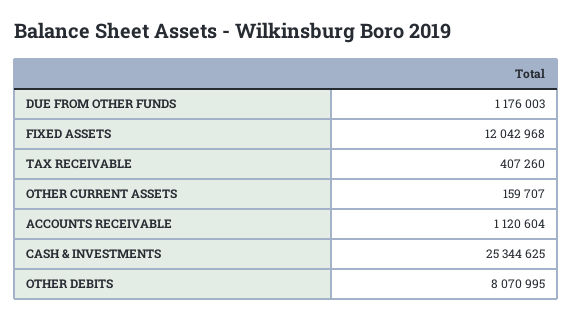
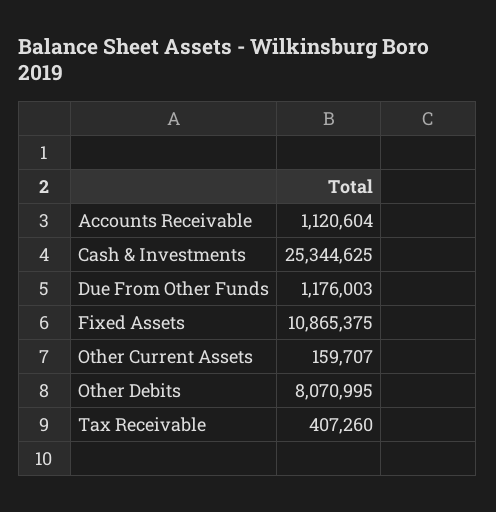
  {
    "DUE FROM OTHER FUNDS": 1176003,
-   "FIXED ASSETS": 12042968,
+   "FIXED ASSETS": 10865375,
    "TAX RECEIVABLE": 407260,
    "OTHER CURRENT ASSETS": 159707,
    "ACCOUNTS RECEIVABLE": 1120604,
    "CASH & INVESTMENTS": 25344625,
    "OTHER DEBITS": 8070995
  }

